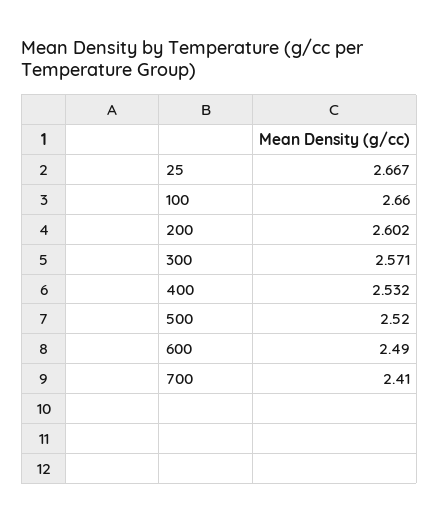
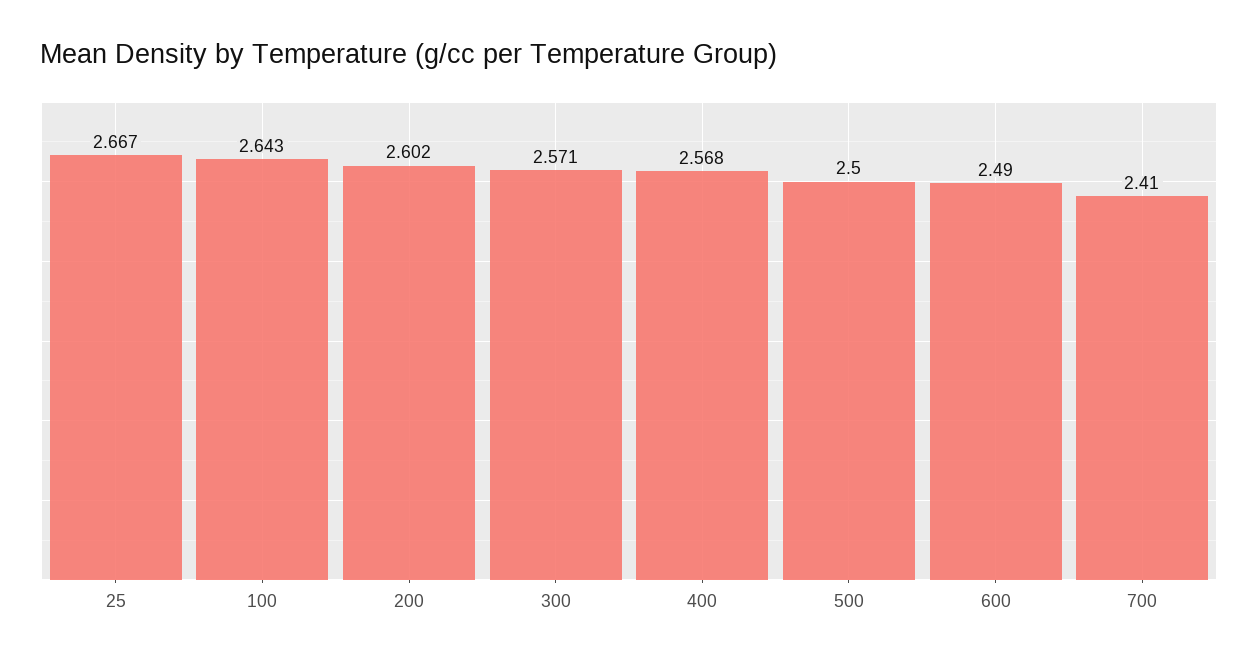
  {
    "25": 2.667,
-   "100": 2.66,
+   "100": 2.643,
    "200": 2.602,
    "300": 2.571,
-   "400": 2.532,
+   "400": 2.568,
-   "500": 2.52,
+   "500": 2.5,
    "600": 2.49,
    "700": 2.41
  }

